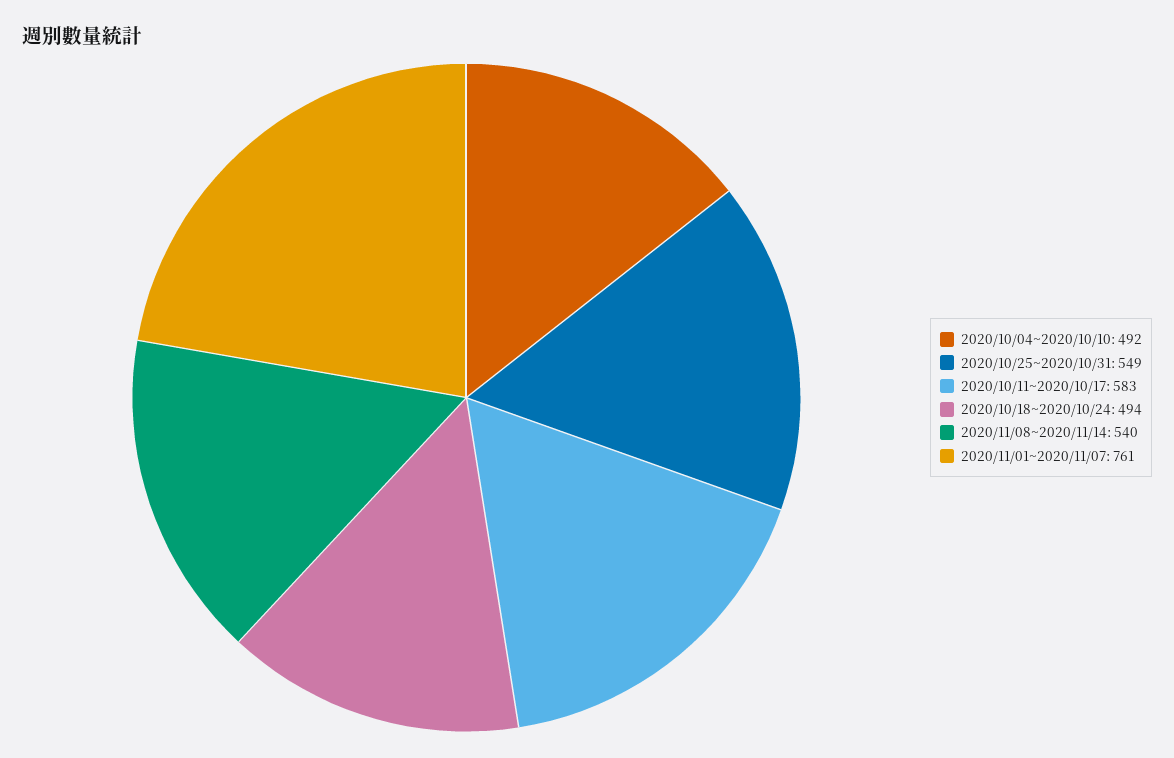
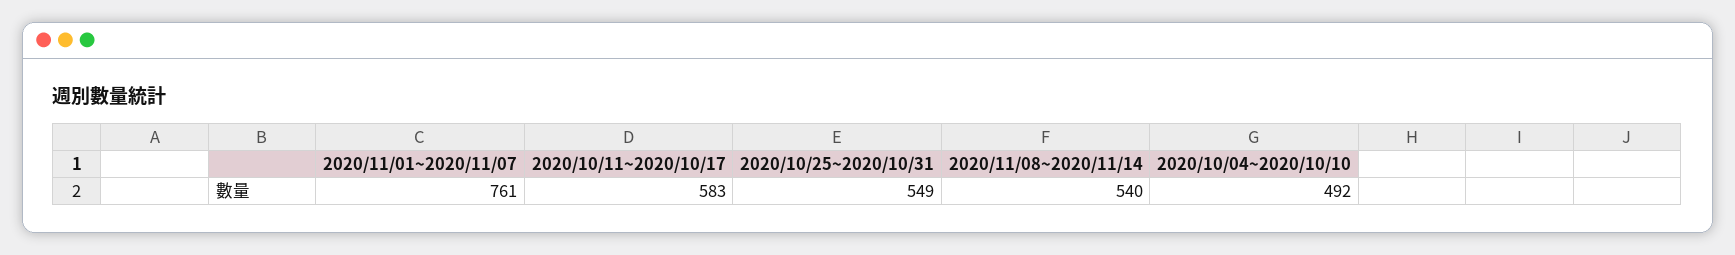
  {
    "2020/10/04~2020/10/10": 492,
    "2020/10/25~2020/10/31": 549,
    "2020/10/11~2020/10/17": 583,
-   "2020/10/18~2020/10/24": 494,
    "2020/11/08~2020/11/14": 540,
    "2020/11/01~2020/11/07": 761
  }

